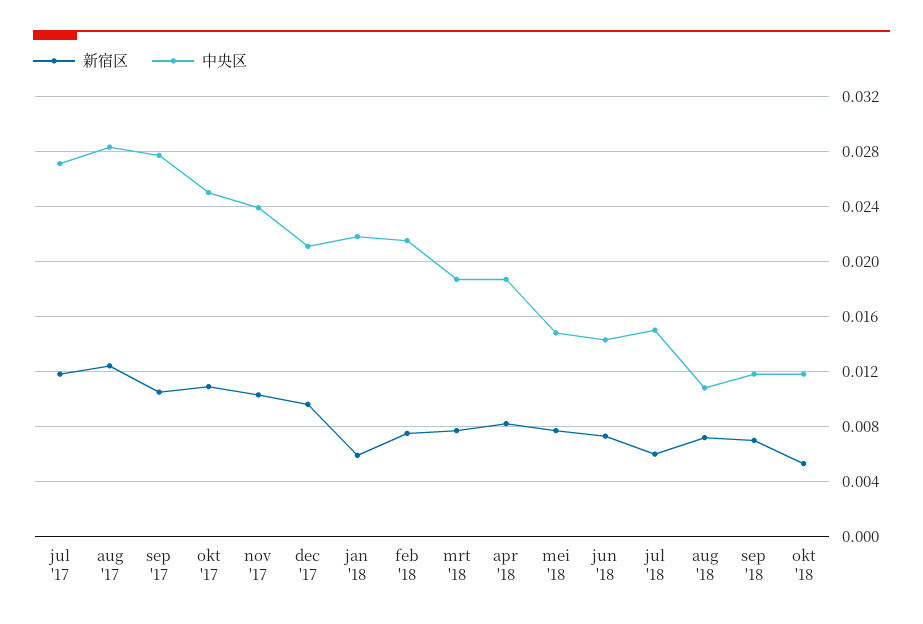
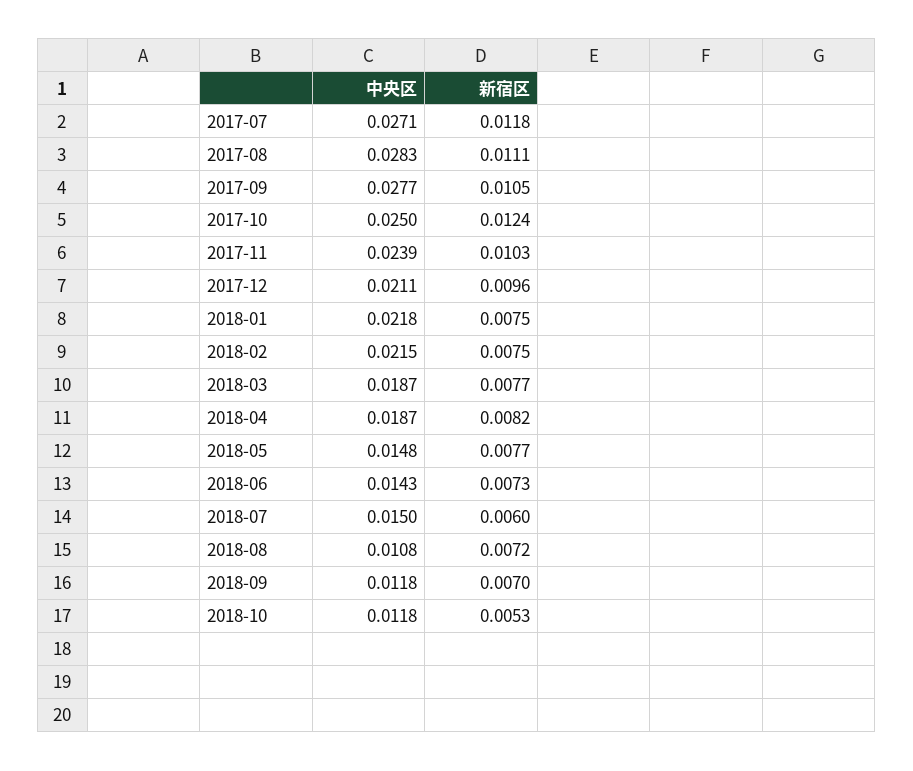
  {
    "新宿区": {
      "jul '17": 0.0118,
-     "aug '17": 0.0125,
+     "aug '17": 0.0111,
      "sep '17": 0.0105,
-     "okt '17": 0.011,
+     "okt '17": 0.0124,
      "nov '17": 0.0103,
      "dec '17": 0.0096,
-     "jan '18": 0.006,
+     "jan '18": 0.0075,
      "feb '18": 0.0075,
      "mrt '18": 0.0077,
      "apr '18": 0.0082,
      "mei '18": 0.0077,
      "jun '18": 0.0073,
      "jul '18": 0.006,
      "aug '18": 0.0072,
      "sep '18": 0.007,
      "okt '18": 0.0053
    },
    "中央区": {
      "jul '17": 0.0271,
      "aug '17": 0.0283,
      "sep '17": 0.0277,
      "okt '17": 0.025,
      "nov '17": 0.0239,
      "dec '17": 0.0211,
      "jan '18": 0.0218,
      "feb '18": 0.0215,
      "mrt '18": 0.0187,
      "apr '18": 0.0187,
      "mei '18": 0.0148,
      "jun '18": 0.0143,
      "jul '18": 0.015,
      "aug '18": 0.0108,
      "sep '18": 0.0118,
      "okt '18": 0.0118
    }
  }

